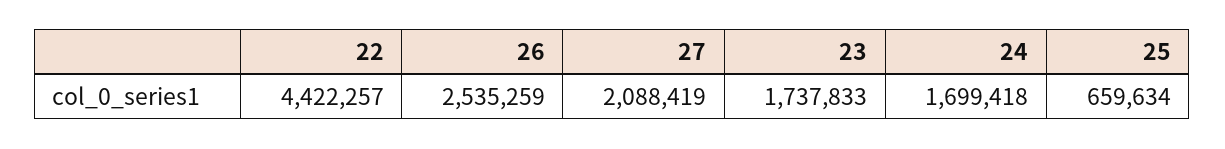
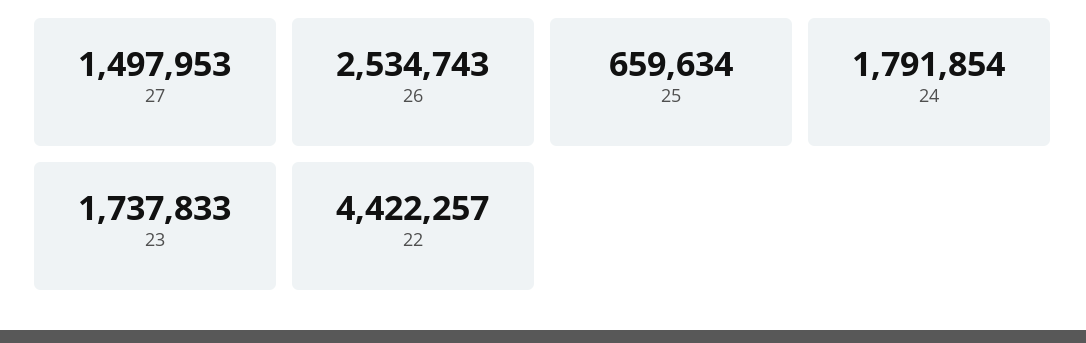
  {
    "22": 4422257,
-   "26": 2535259,
+   "26": 2534743,
-   "27": 2088419,
+   "27": 1497953,
    "23": 1737833,
-   "24": 1699418,
+   "24": 1791854,
    "25": 659634
  }

